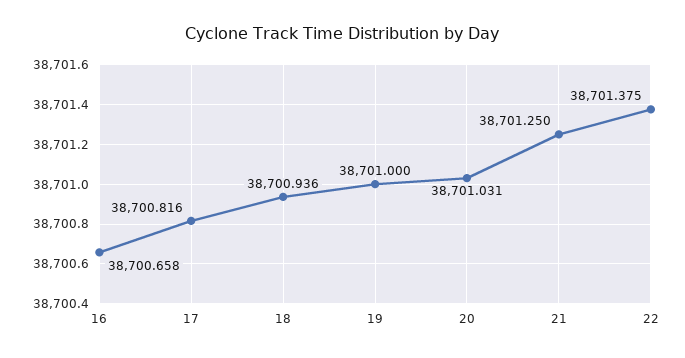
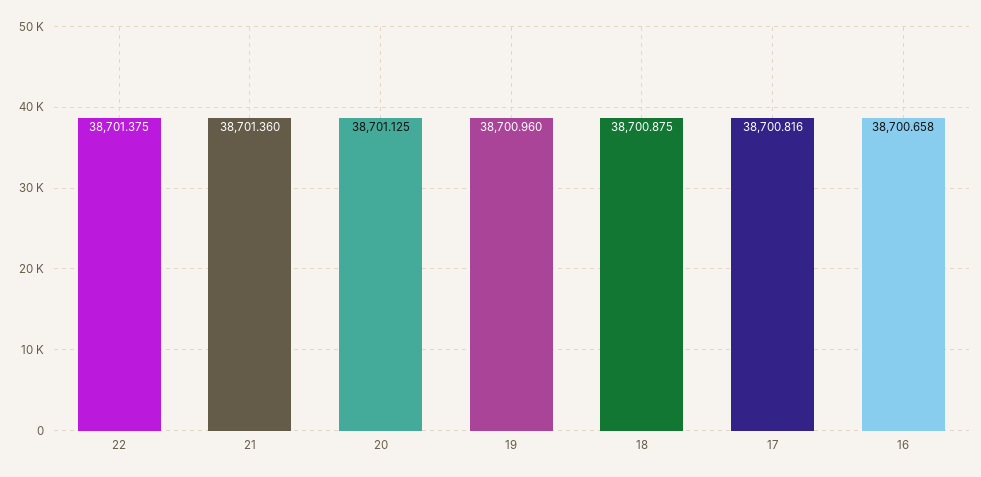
  {
    "16": 38700.658,
    "17": 38700.816,
-   "18": 38700.936,
+   "18": 38700.875,
-   "19": 38701,
+   "19": 38700.96,
-   "20": 38701.031,
+   "20": 38701.125,
-   "21": 38701.25,
+   "21": 38701.36,
    "22": 38701.375
  }

